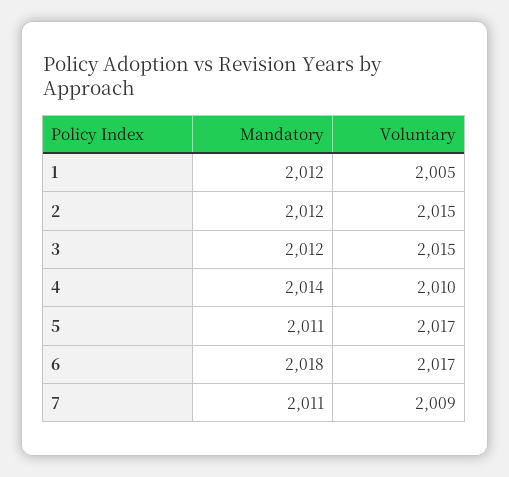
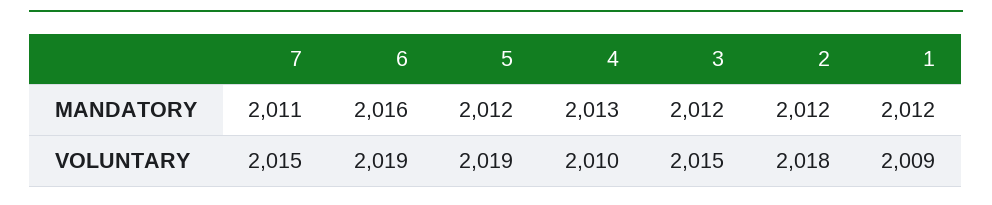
  {
    "Mandatory": {
      "1": 2012,
      "2": 2012,
      "3": 2012,
-     "4": 2014,
+     "4": 2013,
-     "5": 2011,
+     "5": 2012,
-     "6": 2018,
+     "6": 2016,
      "7": 2011
    },
    "Voluntary": {
-     "1": 2005,
+     "1": 2009,
-     "2": 2015,
+     "2": 2018,
      "3": 2015,
      "4": 2010,
-     "5": 2017,
+     "5": 2019,
-     "6": 2017,
+     "6": 2019,
-     "7": 2009
+     "7": 2015
    }
  }

